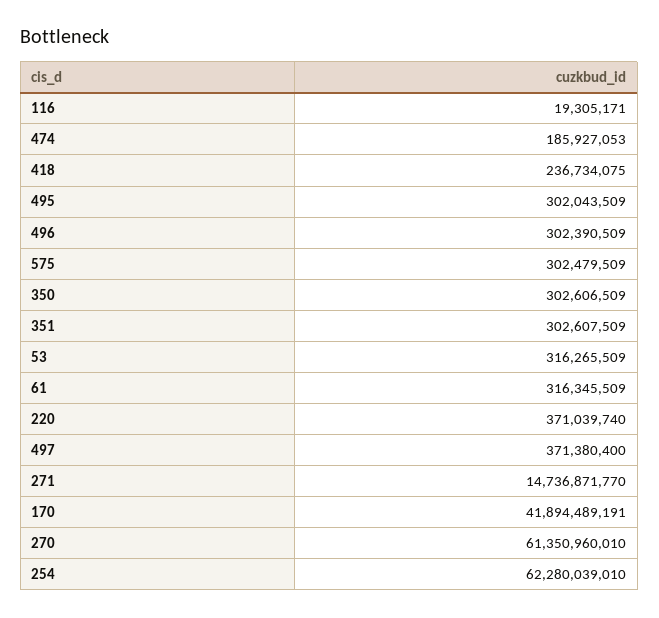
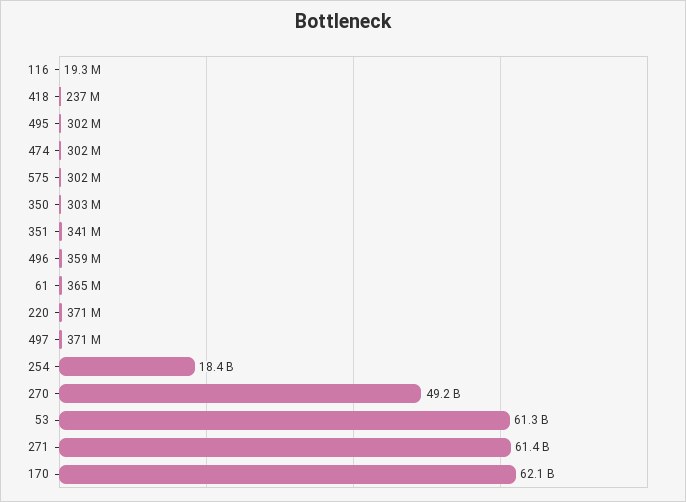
  {
    "116": 19305171,
-   "474": 185927053,
+   "474": 302000000,
    "418": 236734075,
    "495": 302043509,
-   "496": 302390509,
+   "496": 359000000,
    "575": 302479509,
    "350": 302606509,
-   "351": 302607509,
+   "351": 341000000,
-   "53": 316265509,
+   "53": 61300000000,
-   "61": 316345509,
+   "61": 365000000,
    "220": 371039740,
    "497": 371380400,
-   "271": 14736871770,
+   "271": 61400000000,
-   "170": 41894489191,
+   "170": 62100000000,
-   "270": 61350960010,
+   "270": 49200000000,
-   "254": 62280039010
+   "254": 18400000000
  }

